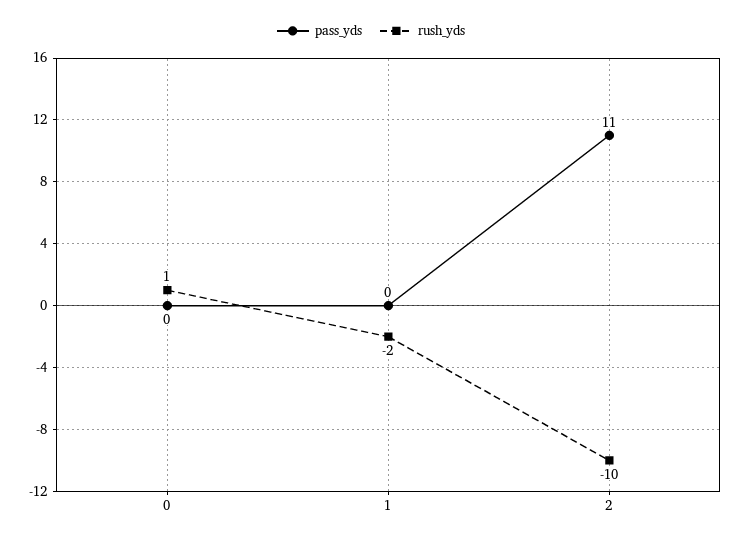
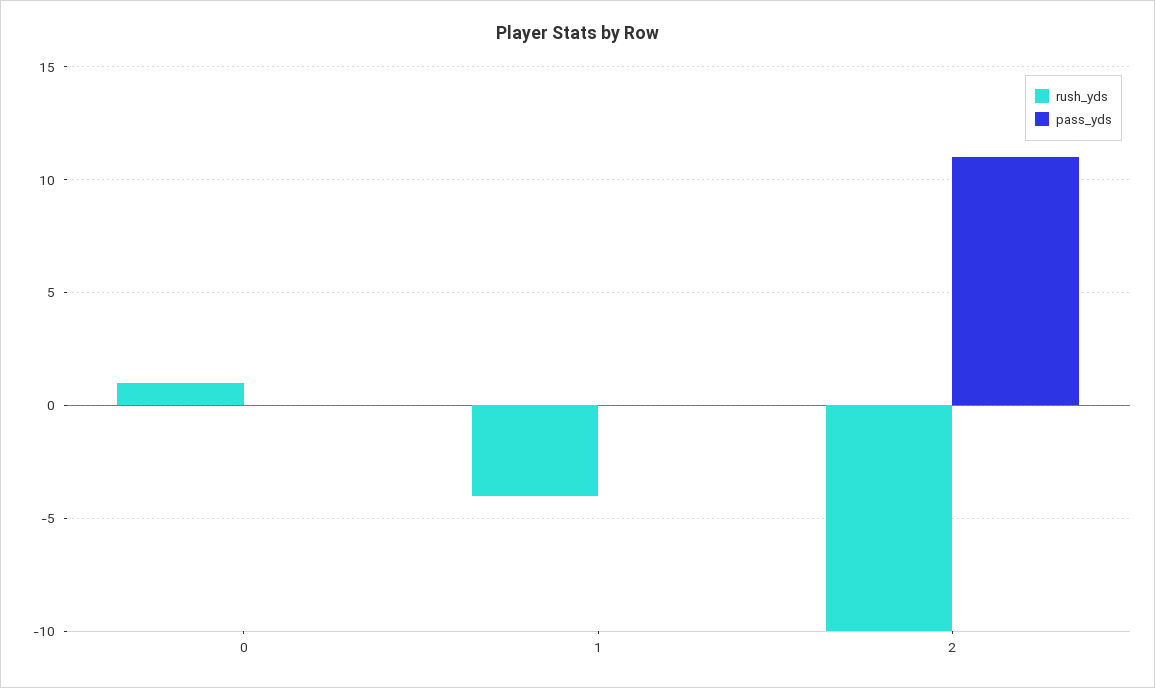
  {
    "pass_yds": {
      "0": 0,
      "1": 0,
      "2": 11
    },
    "rush_yds": {
      "0": 1,
-     "1": -2,
+     "1": -4,
      "2": -10
    }
  }

